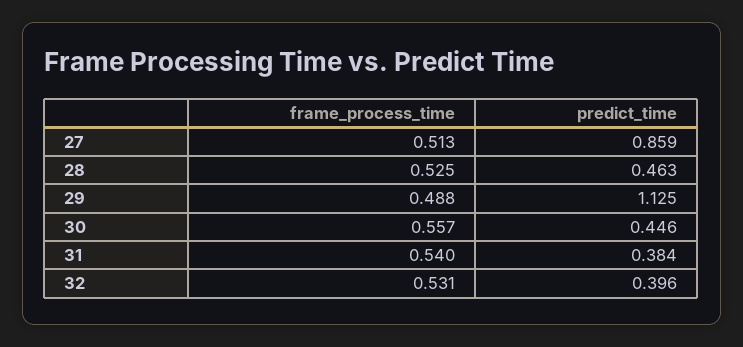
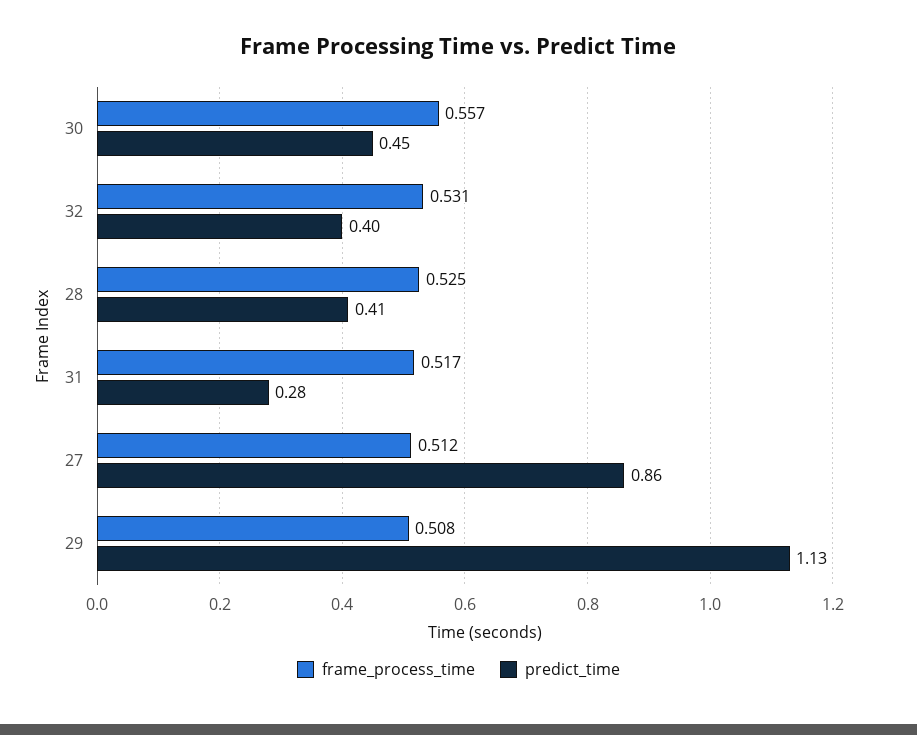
  {
    "frame_process_time": {
-     "27": 0.513,
+     "27": 0.512,
      "28": 0.525,
-     "29": 0.488,
+     "29": 0.508,
      "30": 0.557,
-     "31": 0.54,
+     "31": 0.517,
      "32": 0.531
    },
    "predict_time": {
      "27": 0.859,
-     "28": 0.463,
+     "28": 0.41,
      "29": 1.125,
      "30": 0.446,
-     "31": 0.384,
+     "31": 0.28,
      "32": 0.396
    }
  }

